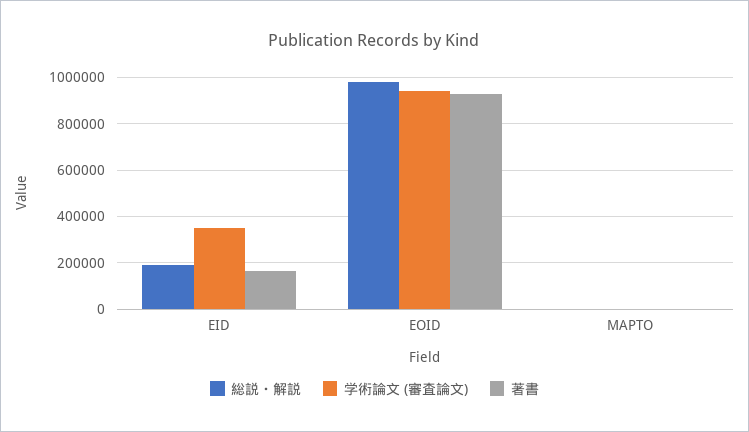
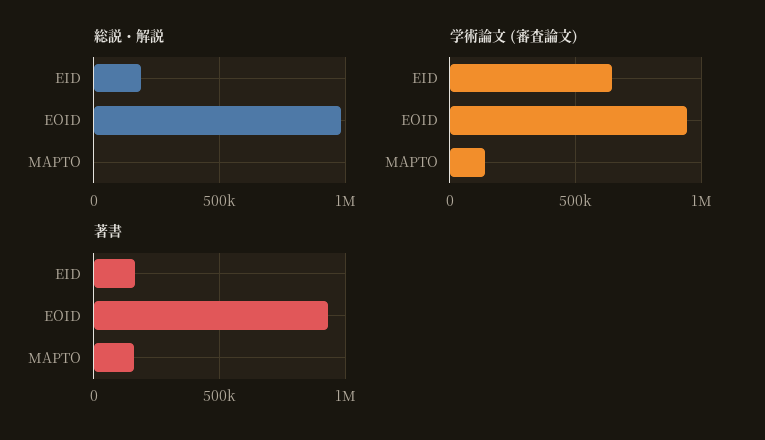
  {
    "総説・解説": {
      "EID": 200000,
      "EOID": 1000000,
      "MAPTO": 0
    },
    "学術論文 (審査論文)": {
-     "EID": 350000,
+     "EID": 650000,
      "EOID": 950000,
-     "MAPTO": 0
+     "MAPTO": 150000
    },
    "著書": {
      "EID": 150000,
      "EOID": 950000,
-     "MAPTO": 0
+     "MAPTO": 150000
    }
  }

